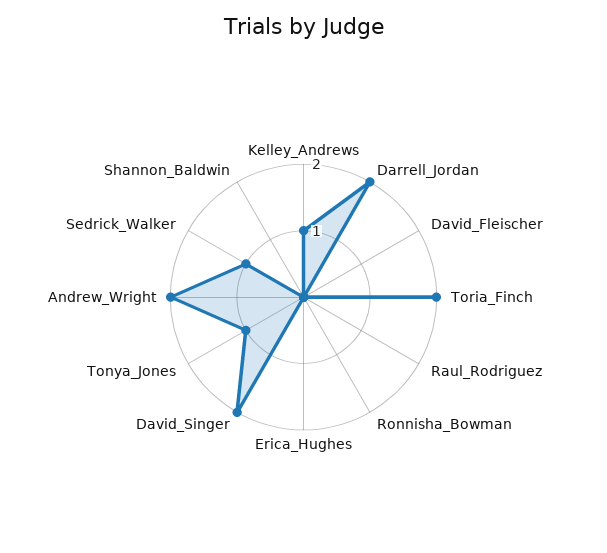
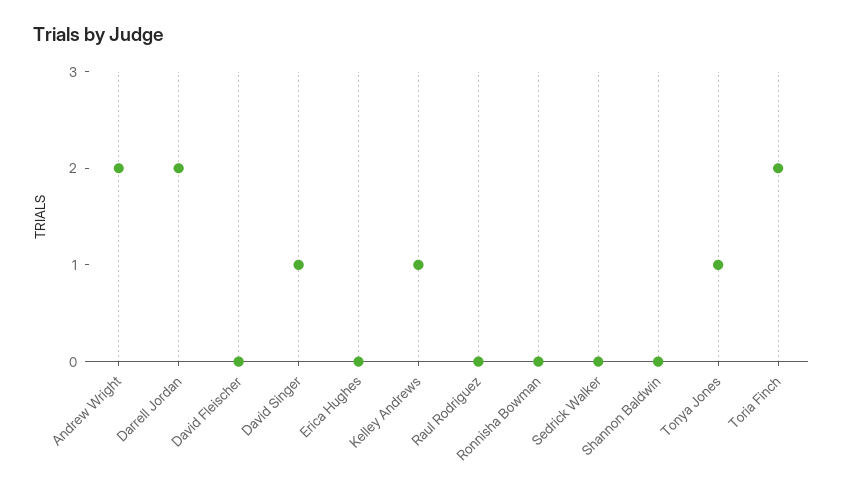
  {
    "Kelley_Andrews": 1,
    "Darrell_Jordan": 2,
    "David_Fleischer": 0,
    "Toria_Finch": 2,
    "Raul_Rodriguez": 0,
    "Ronnisha_Bowman": 0,
    "Erica_Hughes": 0,
-   "David_Singer": 2,
+   "David_Singer": 1,
    "Tonya_Jones": 1,
    "Andrew_Wright": 2,
-   "Sedrick_Walker": 1,
+   "Sedrick_Walker": 0,
    "Shannon_Baldwin": 0
  }

